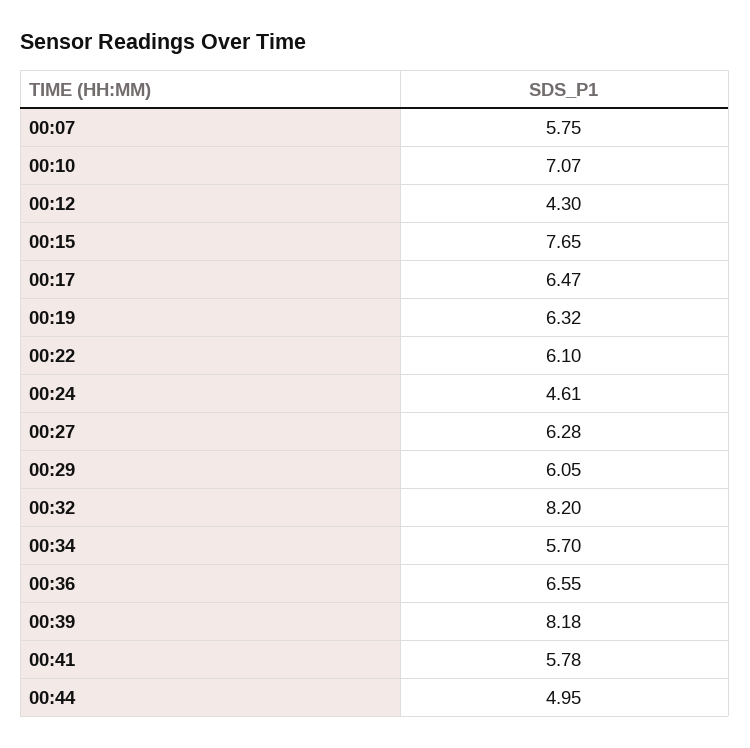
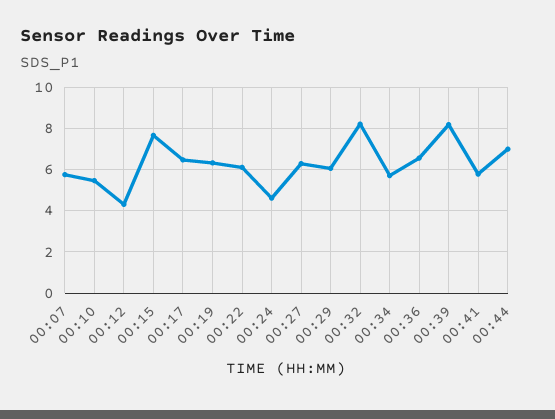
  {
    "00:07": 5.75,
-   "00:10": 7.07,
+   "00:10": 5.5,
    "00:12": 4.3,
    "00:15": 7.65,
    "00:17": 6.47,
    "00:19": 6.32,
    "00:22": 6.1,
    "00:24": 4.61,
    "00:27": 6.28,
    "00:29": 6.05,
    "00:32": 8.2,
    "00:34": 5.7,
    "00:36": 6.55,
    "00:39": 8.18,
    "00:41": 5.78,
-   "00:44": 4.95
+   "00:44": 7
  }

